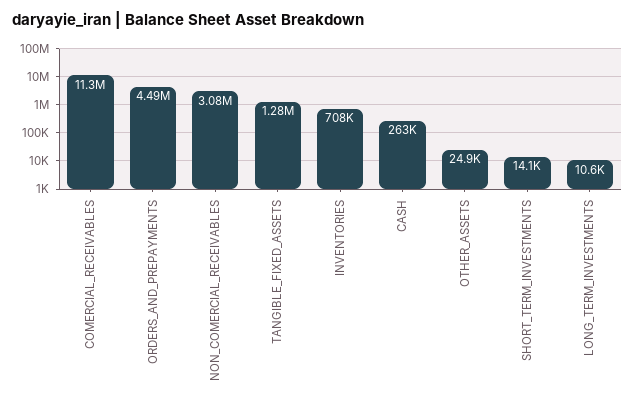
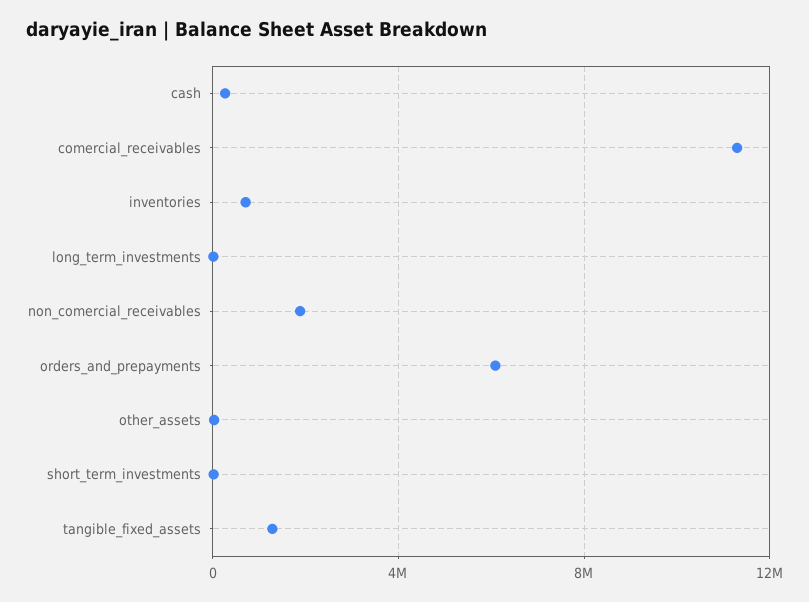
  {
    "COMERCIAL_RECEIVABLES": 11300000,
-   "ORDERS_AND_PREPAYMENTS": 4490000,
+   "ORDERS_AND_PREPAYMENTS": 6000000,
-   "NON_COMERCIAL_RECEIVABLES": 3080000,
+   "NON_COMERCIAL_RECEIVABLES": 2000000,
    "TANGIBLE_FIXED_ASSETS": 1280000,
    "INVENTORIES": 708000,
    "CASH": 263000,
    "OTHER_ASSETS": 24900,
    "SHORT_TERM_INVESTMENTS": 14100,
    "LONG_TERM_INVESTMENTS": 10600
  }

